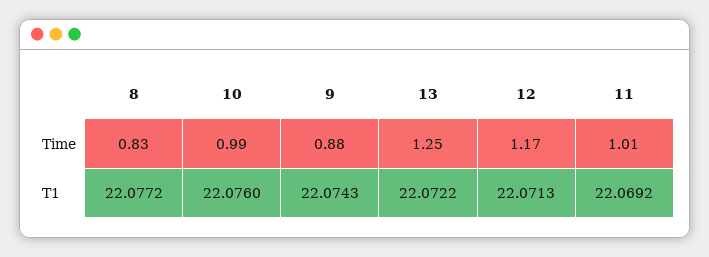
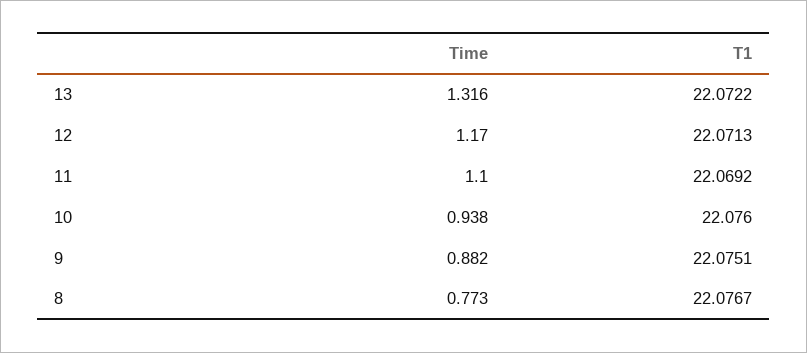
  {
    "8": {
-     "Time": 0.83,
+     "Time": 0.773,
-     "T1": 22.0772
+     "T1": 22.0767
    },
    "10": {
-     "Time": 0.99,
+     "Time": 0.938,
      "T1": 22.076
    },
    "9": {
      "Time": 0.882,
-     "T1": 22.0743
+     "T1": 22.0751
    },
    "13": {
-     "Time": 1.25,
+     "Time": 1.316,
      "T1": 22.0722
    },
    "12": {
      "Time": 1.17,
      "T1": 22.0713
    },
    "11": {
-     "Time": 1.01,
+     "Time": 1.1,
      "T1": 22.0692
    }
  }

